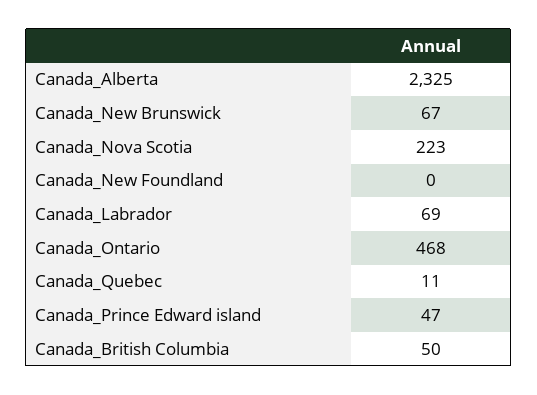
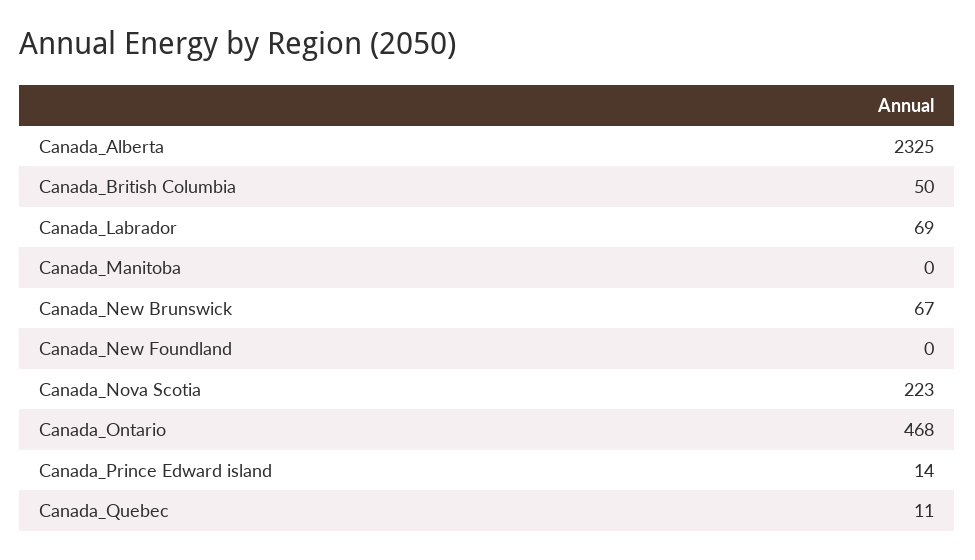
  {
    "Canada_Alberta": 2325,
    "Canada_New Brunswick": 67,
    "Canada_Nova Scotia": 223,
    "Canada_New Foundland": 0,
    "Canada_Labrador": 69,
    "Canada_Ontario": 468,
    "Canada_Quebec": 11,
-   "Canada_Prince Edward island": 47,
+   "Canada_Prince Edward island": 14,
-   "Canada_British Columbia": 50
+   "Canada_British Columbia": 50,
+   "Canada_Manitoba": 0
  }

